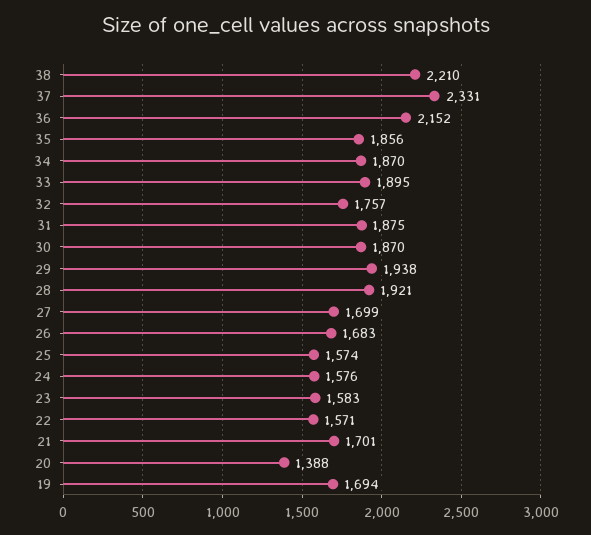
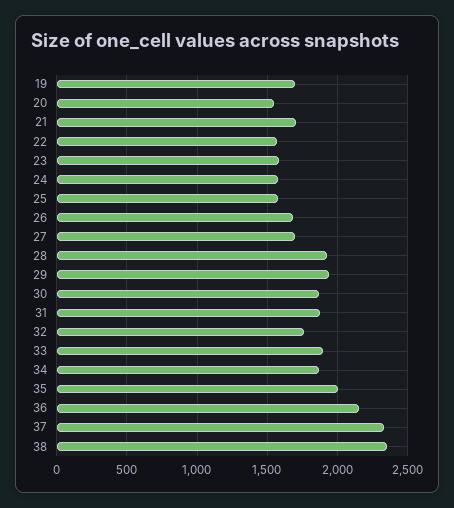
  {
-   "38": 2210,
+   "38": 2350,
    "37": 2331,
    "36": 2152,
-   "35": 1856,
+   "35": 2000,
    "34": 1870,
    "33": 1895,
    "32": 1757,
    "31": 1875,
    "30": 1870,
    "29": 1938,
    "28": 1921,
    "27": 1699,
    "26": 1683,
    "25": 1574,
    "24": 1576,
    "23": 1583,
    "22": 1571,
    "21": 1701,
-   "20": 1388,
+   "20": 1550,
    "19": 1694
  }

